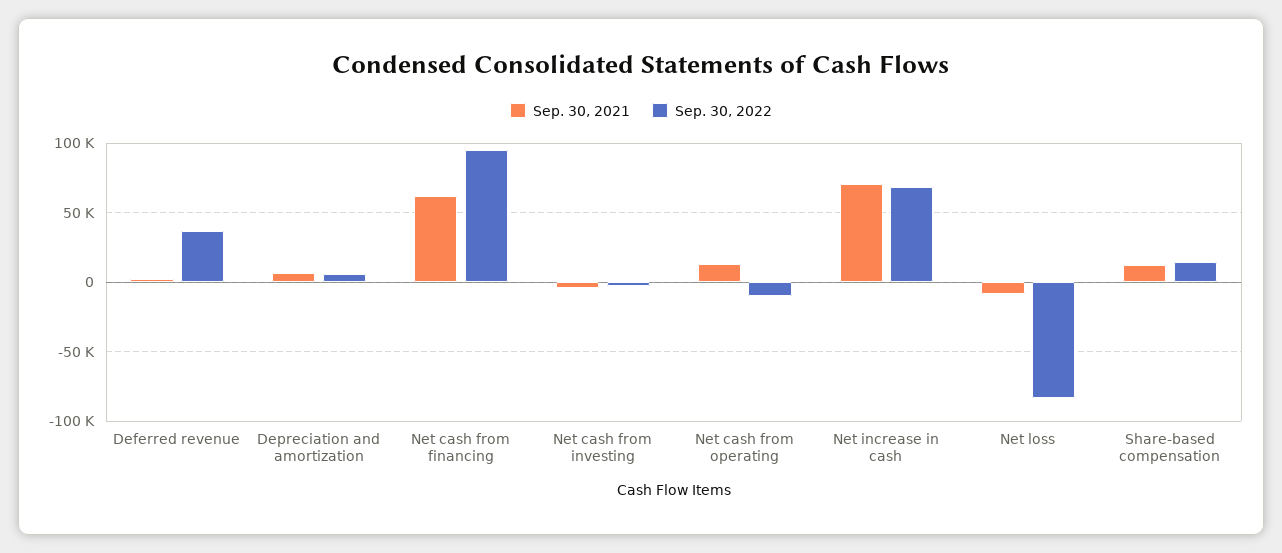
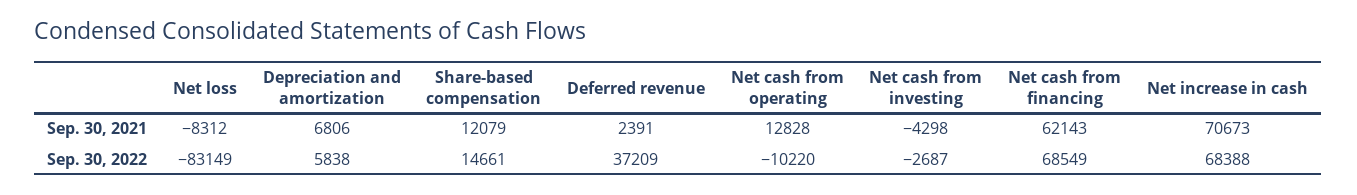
  {
    "Sep. 30, 2021": {
      "Deferred revenue": 2391,
      "Depreciation and amortization": 6806,
      "Net cash from financing": 62143,
      "Net cash from investing": -4298,
      "Net cash from operating": 12828,
      "Net increase in cash": 70673,
      "Net loss": -8312,
      "Share-based compensation": 12079
    },
    "Sep. 30, 2022": {
      "Deferred revenue": 37209,
      "Depreciation and amortization": 5838,
-     "Net cash from financing": 95000,
+     "Net cash from financing": 68549,
      "Net cash from investing": -2687,
      "Net cash from operating": -10220,
      "Net increase in cash": 68388,
      "Net loss": -83149,
      "Share-based compensation": 14661
    }
  }

